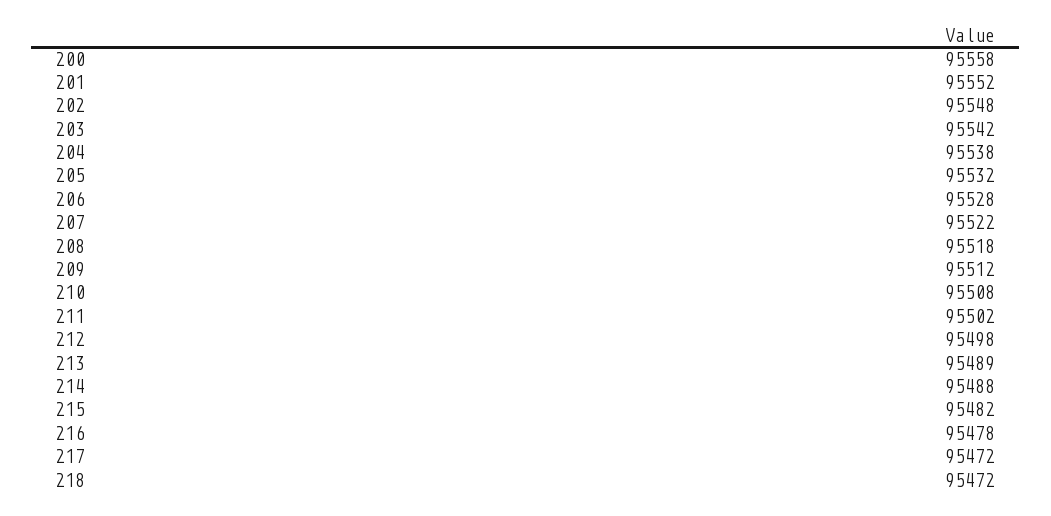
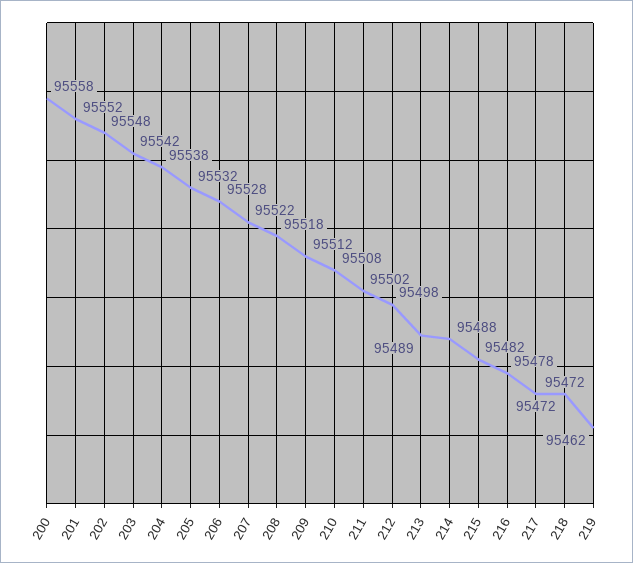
  {
    "200": 95558,
    "201": 95552,
    "202": 95548,
    "203": 95542,
    "204": 95538,
    "205": 95532,
    "206": 95528,
    "207": 95522,
    "208": 95518,
    "209": 95512,
    "210": 95508,
    "211": 95502,
    "212": 95498,
    "213": 95489,
    "214": 95488,
    "215": 95482,
    "216": 95478,
    "217": 95472,
-   "218": 95472
+   "218": 95472,
+   "219": 95462
  }

